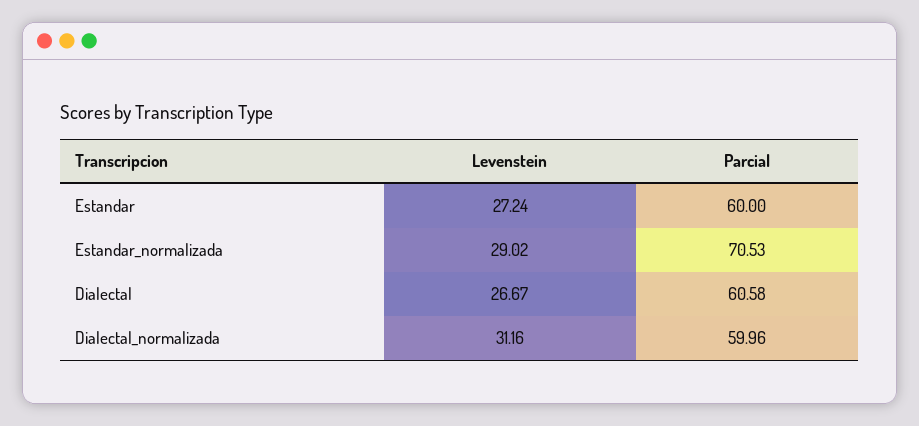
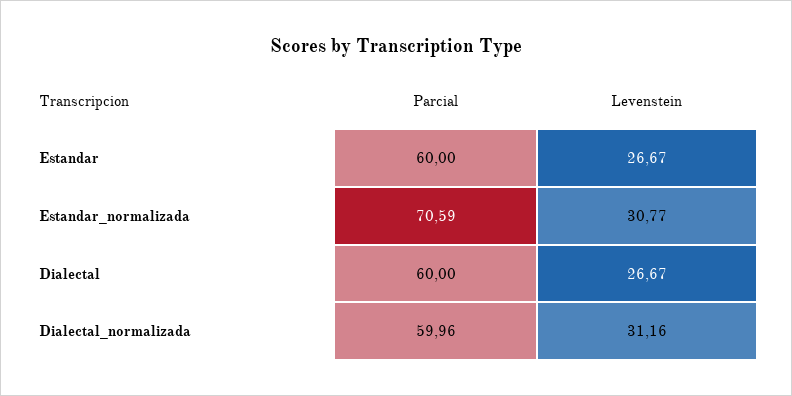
  {
    "Levenstein": {
-     "Estandar": 27.24,
+     "Estandar": 26.67,
-     "Estandar_normalizada": 29.02,
+     "Estandar_normalizada": 30.77,
      "Dialectal": 26.67,
      "Dialectal_normalizada": 31.16
    },
    "Parcial": {
      "Estandar": 60,
-     "Estandar_normalizada": 70.53,
+     "Estandar_normalizada": 70.59,
-     "Dialectal": 60.58,
+     "Dialectal": 60,
      "Dialectal_normalizada": 59.96
    }
  }

